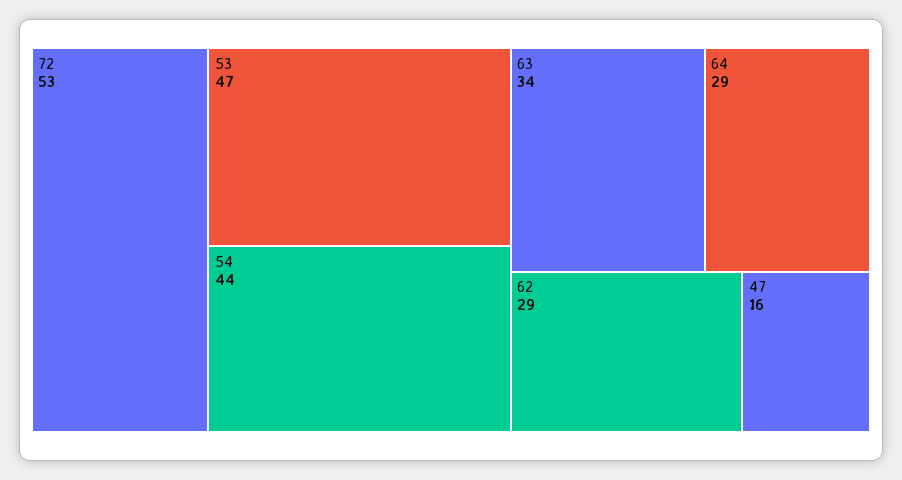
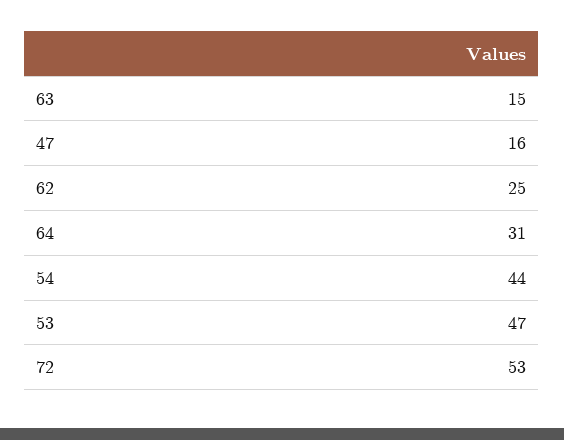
  {
    "72": 53,
    "53": 47,
    "54": 44,
-   "63": 34,
+   "63": 15,
-   "64": 29,
+   "64": 31,
-   "62": 29,
+   "62": 25,
    "47": 16
  }

